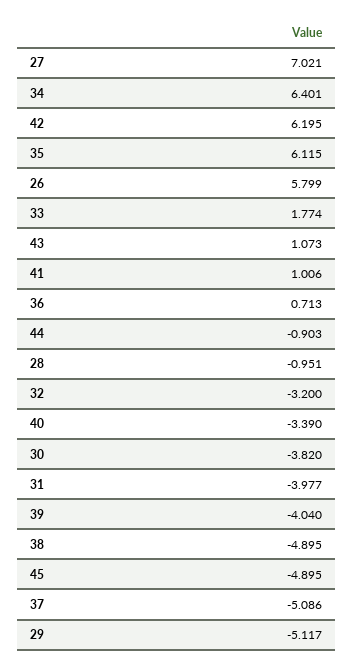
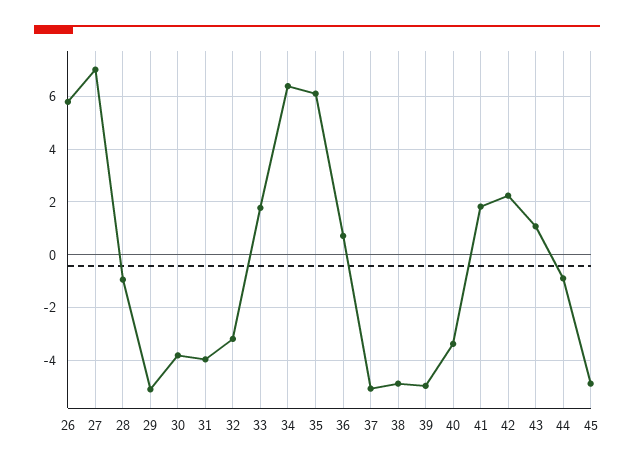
  {
    "27": 7.021,
    "34": 6.401,
-   "42": 6.195,
+   "42": 2.25,
    "35": 6.115,
    "26": 5.799,
    "33": 1.774,
    "43": 1.073,
-   "41": 1.006,
+   "41": 1.75,
    "36": 0.713,
    "44": -0.903,
    "28": -0.951,
    "32": -3.2,
    "40": -3.39,
    "30": -3.82,
    "31": -3.977,
-   "39": -4.04,
+   "39": -5,
    "38": -4.895,
    "45": -4.895,
    "37": -5.086,
    "29": -5.117
  }

